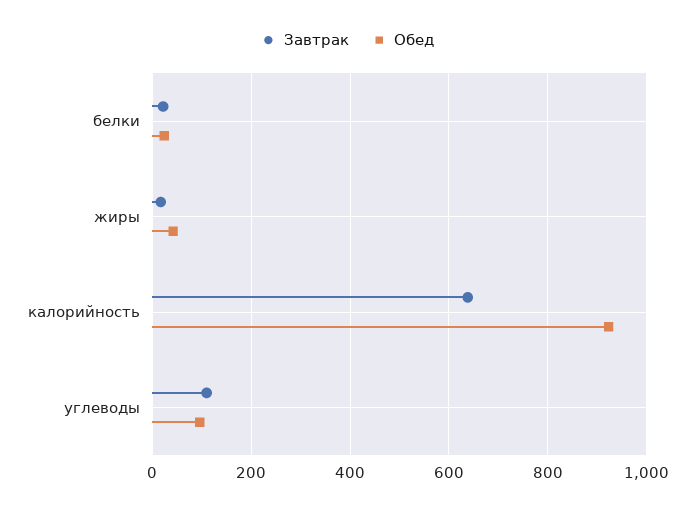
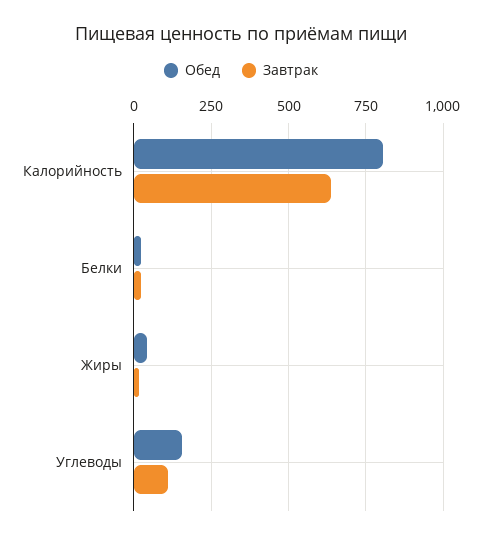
  {
    "Завтрак": {
      "белки": 20,
      "жиры": 20,
      "калорийность": 640,
      "углеводы": 120
    },
    "Обед": {
      "белки": 20,
      "жиры": 40,
-     "калорийность": 920,
+     "калорийность": 800,
-     "углеводы": 100
+     "углеводы": 150
    }
  }

